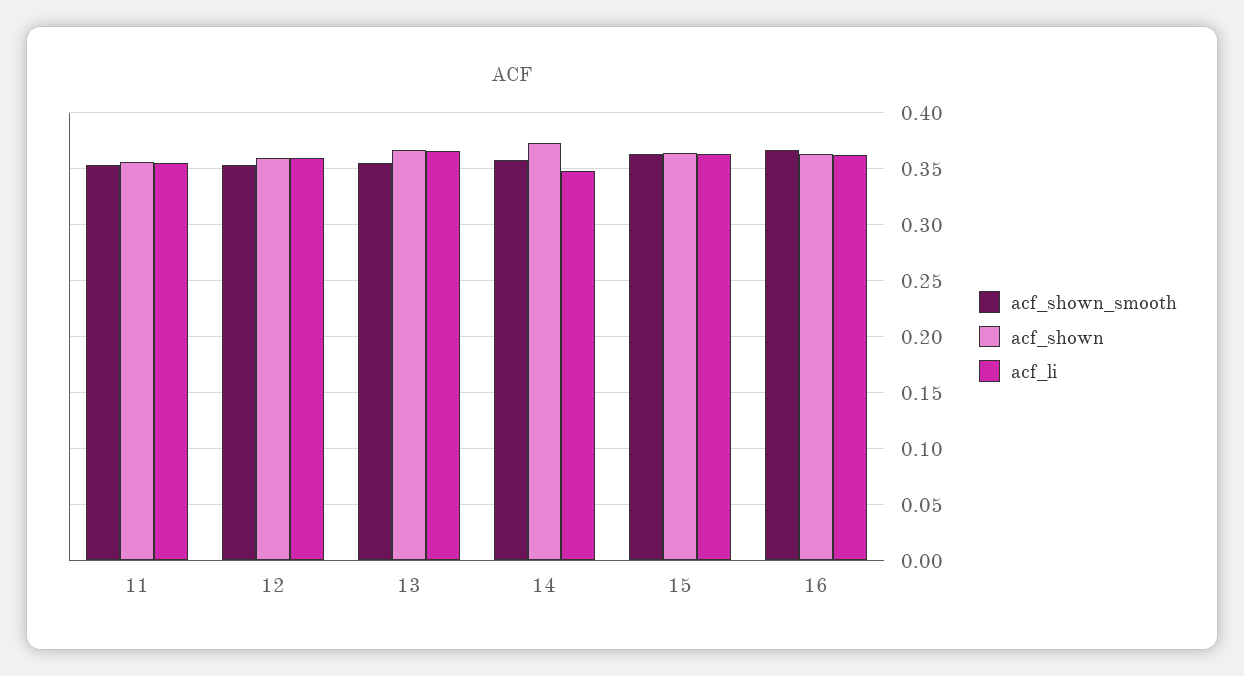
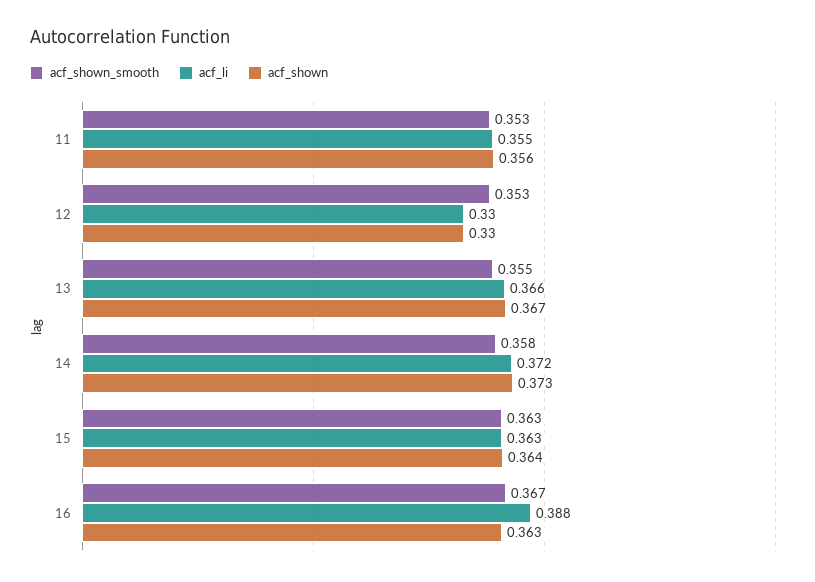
  {
    "acf_shown_smooth": {
      "11": 0.353,
      "12": 0.353,
      "13": 0.355,
      "14": 0.358,
      "15": 0.363,
      "16": 0.367
    },
    "acf_shown": {
      "11": 0.356,
-     "12": 0.36,
+     "12": 0.33,
      "13": 0.367,
      "14": 0.373,
      "15": 0.364,
      "16": 0.363
    },
    "acf_li": {
      "11": 0.355,
-     "12": 0.36,
+     "12": 0.33,
      "13": 0.366,
-     "14": 0.35,
+     "14": 0.372,
      "15": 0.363,
-     "16": 0.36
+     "16": 0.388
    }
  }

